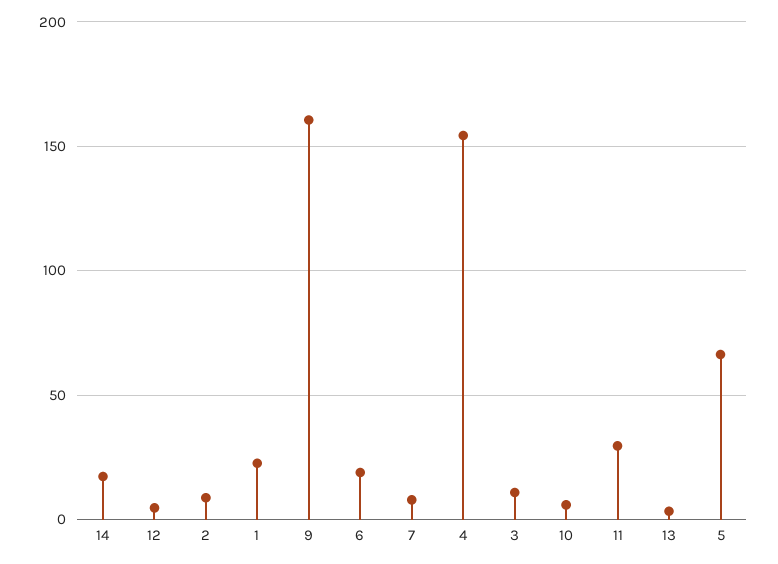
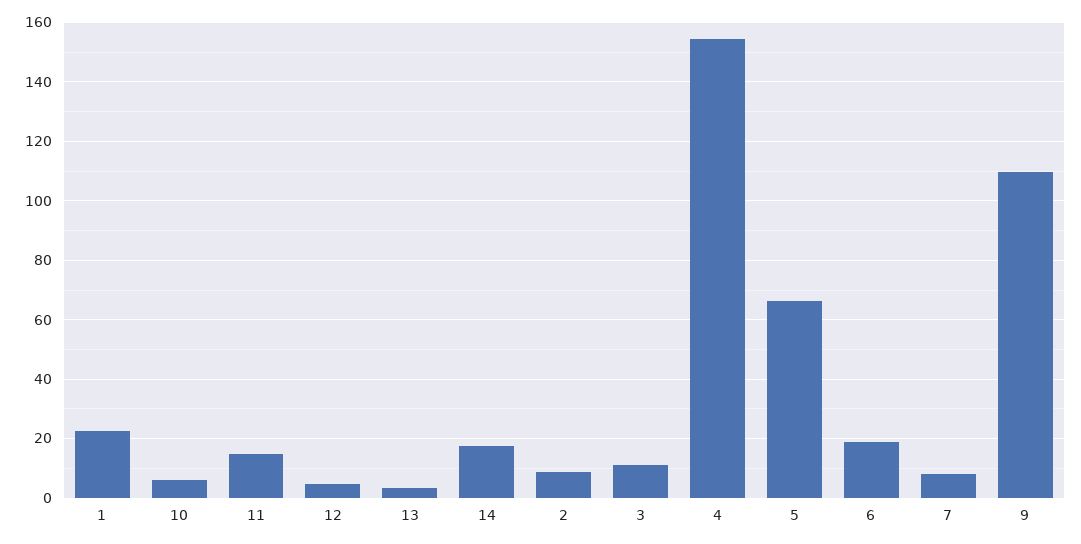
  {
    "14": 17.5,
    "12": 5,
    "2": 10,
    "1": 22.5,
-   "9": 160,
+   "9": 110,
    "6": 20,
    "7": 7.5,
    "4": 155,
    "3": 10,
    "10": 5,
-   "11": 30,
+   "11": 15,
    "13": 2.5,
    "5": 67.5
  }

